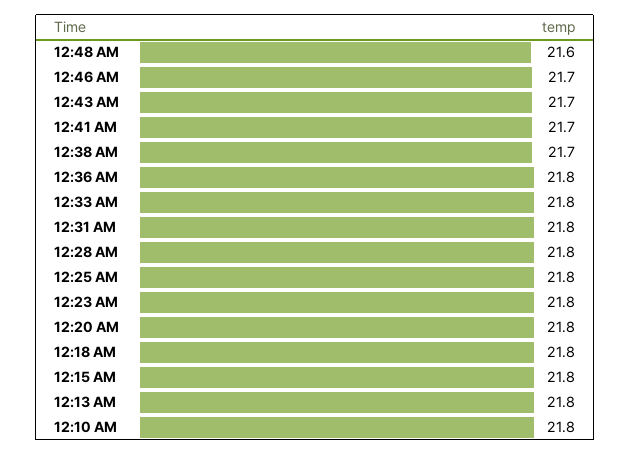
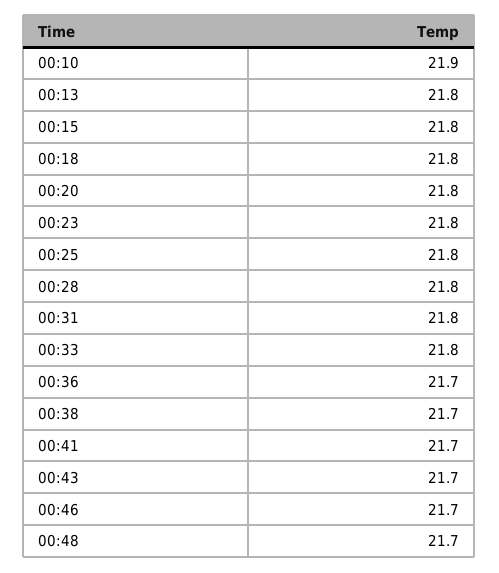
  {
-   "12:48 AM": 21.6,
+   "12:48 AM": 21.7,
    "12:46 AM": 21.7,
    "12:43 AM": 21.7,
    "12:41 AM": 21.7,
    "12:38 AM": 21.7,
-   "12:36 AM": 21.8,
+   "12:36 AM": 21.7,
    "12:33 AM": 21.8,
    "12:31 AM": 21.8,
    "12:28 AM": 21.8,
    "12:25 AM": 21.8,
    "12:23 AM": 21.8,
    "12:20 AM": 21.8,
    "12:18 AM": 21.8,
    "12:15 AM": 21.8,
    "12:13 AM": 21.8,
-   "12:10 AM": 21.8
+   "12:10 AM": 21.9
  }

